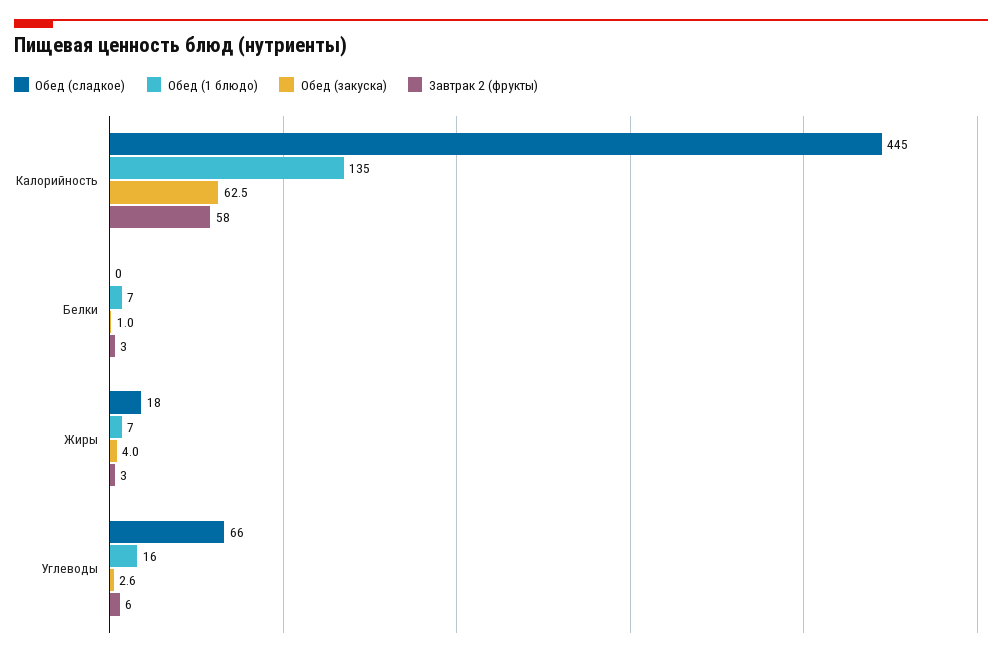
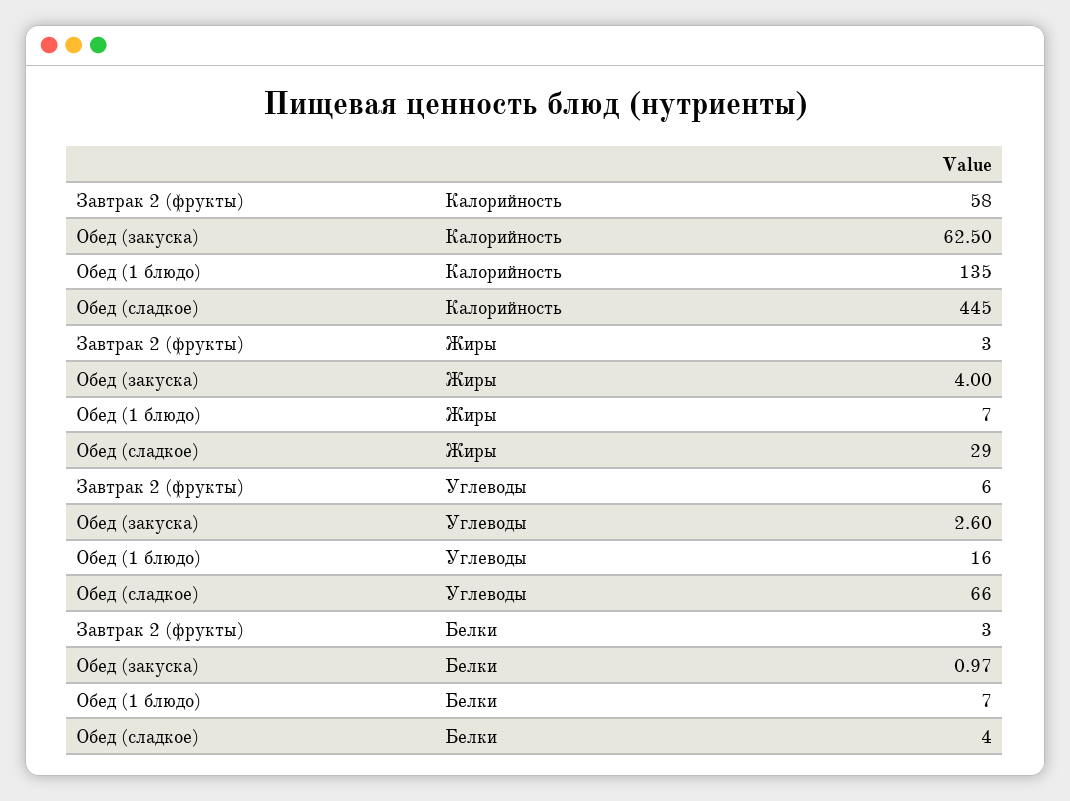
  {
    "Обед (сладкое)": {
      "Калорийность": 445,
-     "Белки": 0,
+     "Белки": 4,
-     "Жиры": 18,
+     "Жиры": 29,
      "Углеводы": 66
    },
    "Обед (1 блюдо)": {
      "Калорийность": 135,
      "Белки": 7,
      "Жиры": 7,
      "Углеводы": 16
    },
    "Обед (закуска)": {
      "Калорийность": 62.5,
      "Белки": 0.97,
      "Жиры": 4,
      "Углеводы": 2.6
    },
    "Завтрак 2 (фрукты)": {
      "Калорийность": 58,
      "Белки": 3,
      "Жиры": 3,
      "Углеводы": 6
    }
  }

